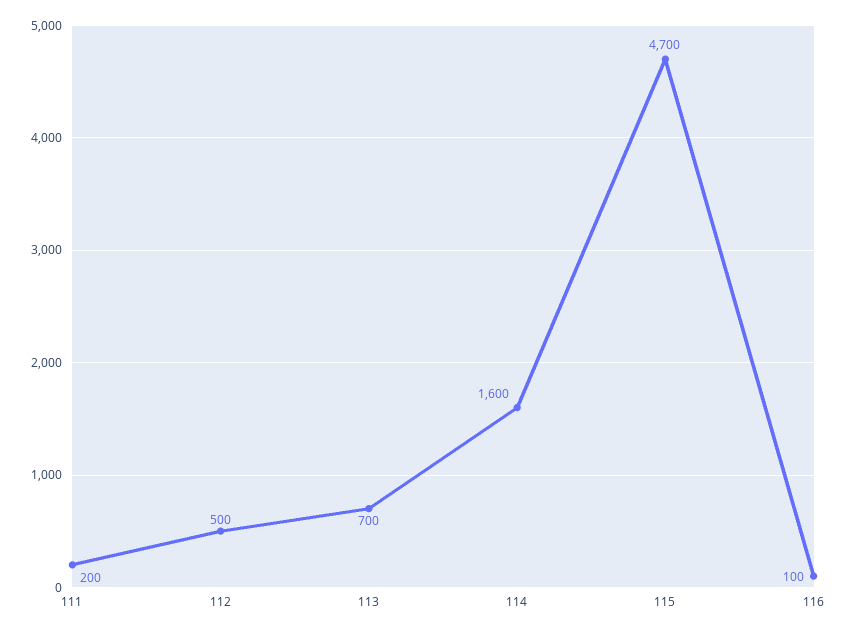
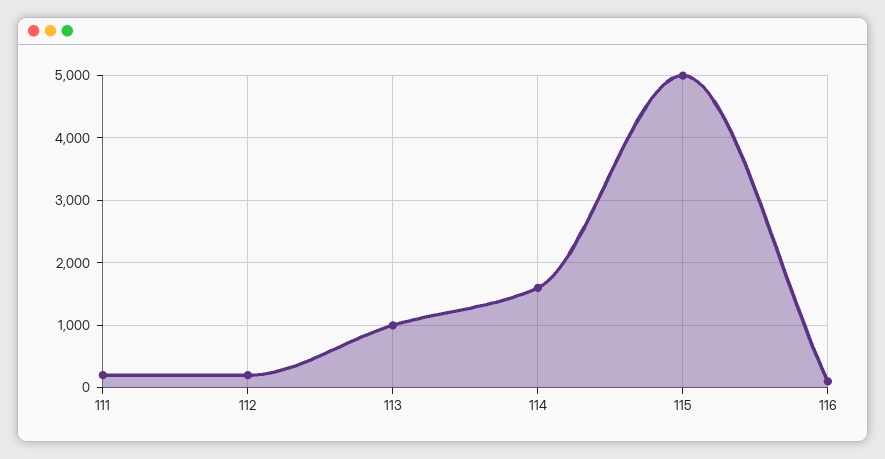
  {
    "111": 200,
-   "112": 500,
+   "112": 200,
-   "113": 700,
+   "113": 1000,
    "114": 1600,
-   "115": 4700,
+   "115": 5000,
    "116": 100
  }

